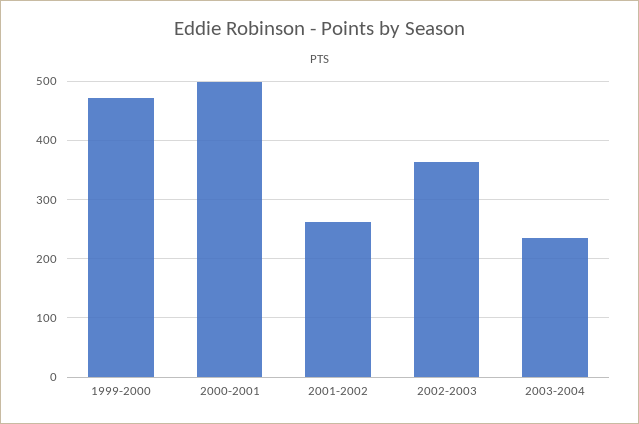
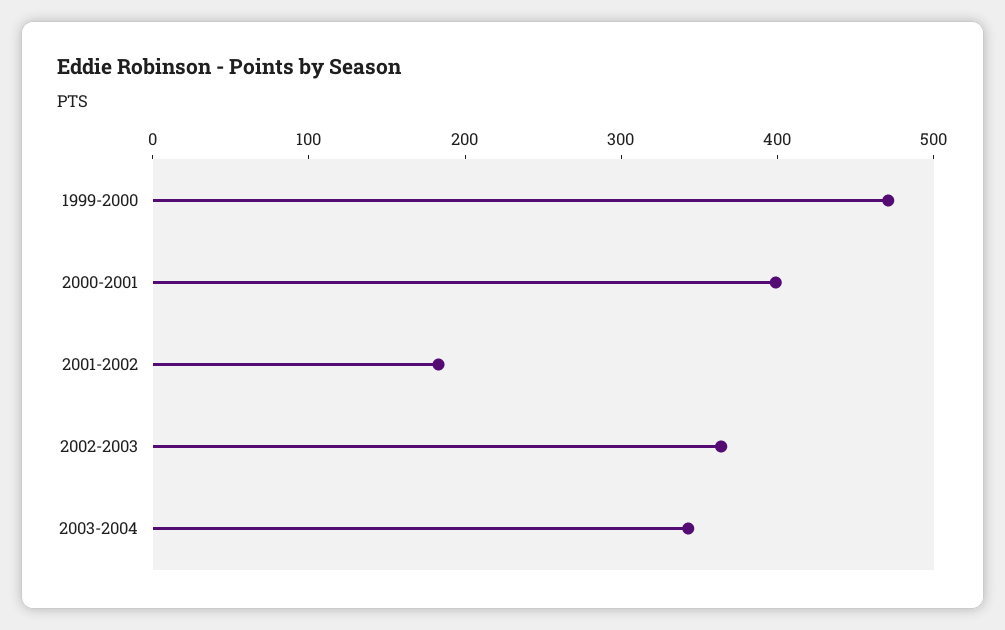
  {
    "1999-2000": 480,
-   "2000-2001": 500,
+   "2000-2001": 400,
-   "2001-2002": 260,
+   "2001-2002": 180,
    "2002-2003": 360,
-   "2003-2004": 240
+   "2003-2004": 340
  }

